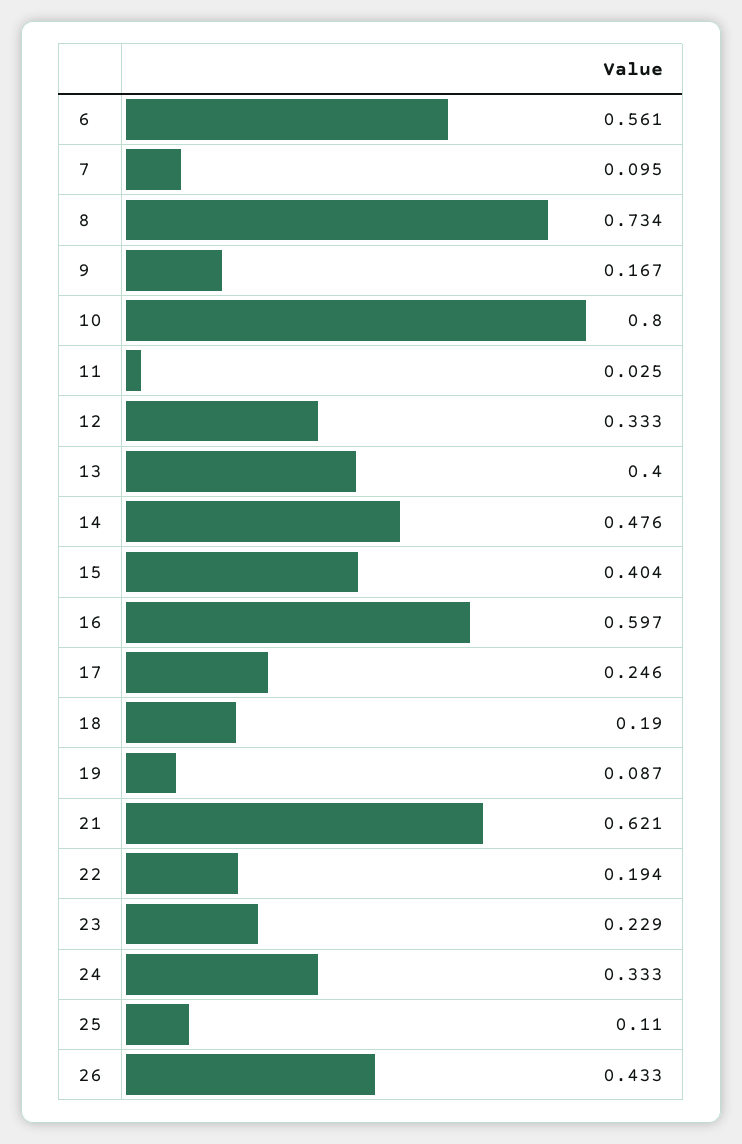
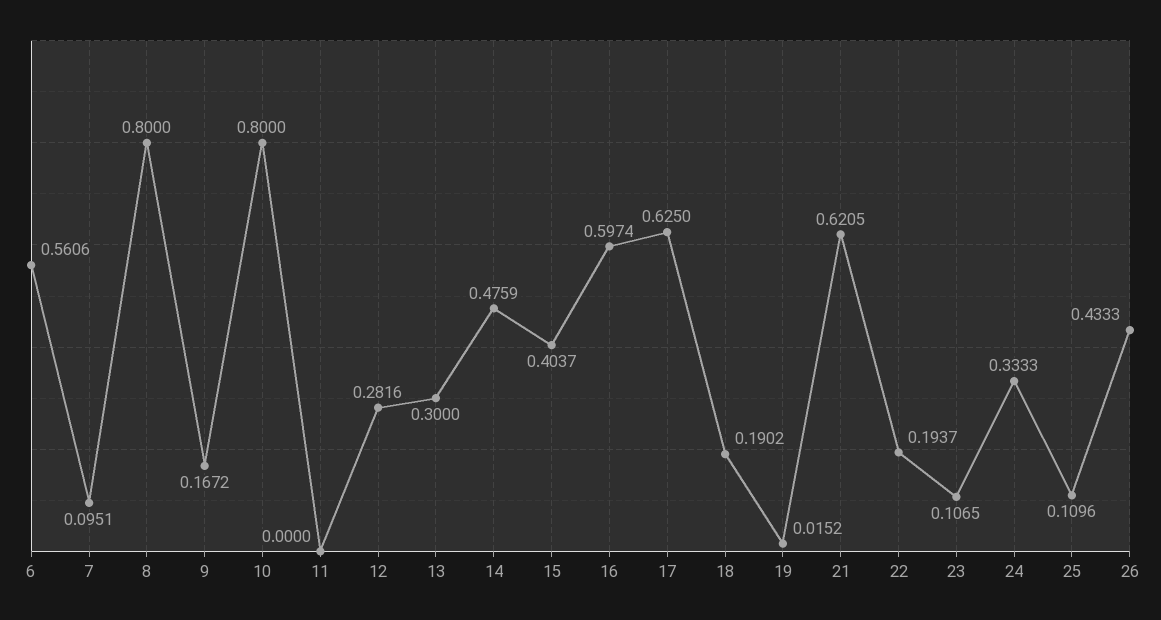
  {
    "6": 0.5606,
    "7": 0.0951,
-   "8": 0.734,
+   "8": 0.8,
    "9": 0.1672,
    "10": 0.8,
-   "11": 0.025,
+   "11": 0,
-   "12": 0.333,
+   "12": 0.2816,
-   "13": 0.4,
+   "13": 0.3,
    "14": 0.4759,
    "15": 0.4037,
    "16": 0.5974,
-   "17": 0.246,
+   "17": 0.625,
    "18": 0.1902,
-   "19": 0.087,
+   "19": 0.0152,
    "21": 0.6205,
    "22": 0.1937,
-   "23": 0.229,
+   "23": 0.1065,
    "24": 0.3333,
    "25": 0.1096,
    "26": 0.4333
  }

